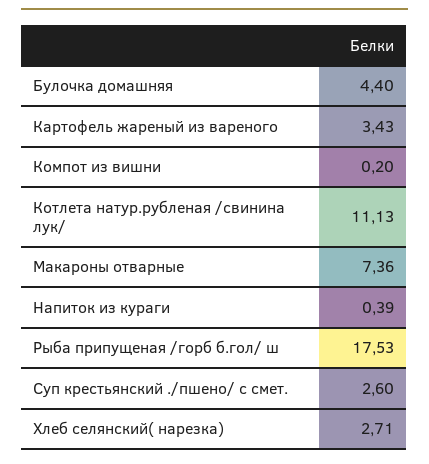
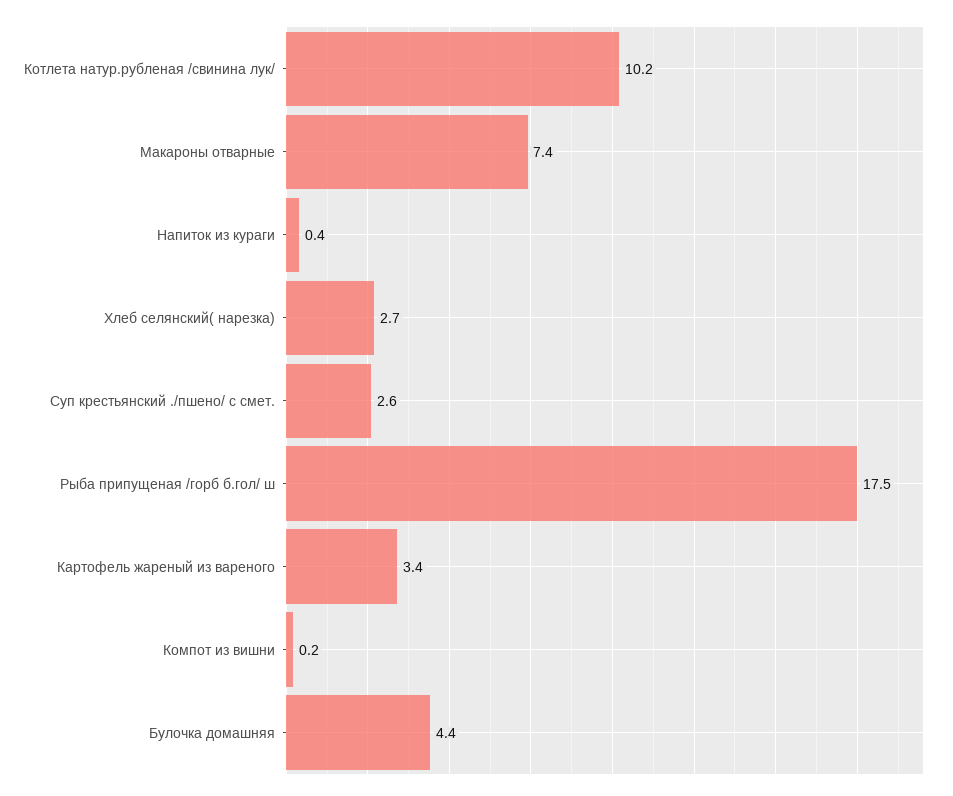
  {
    "Булочка домашняя": 4.4,
    "Картофель жареный из вареного": 3.43,
    "Компот из вишни": 0.2,
-   "Котлета натур.рубленая /свинина лук/": 11.13,
+   "Котлета натур.рубленая /свинина лук/": 10.2,
    "Макароны отварные": 7.36,
    "Напиток из кураги": 0.39,
    "Рыба припущеная /горб б.гол/ ш": 17.53,
    "Суп крестьянский ./пшено/ с смет.": 2.6,
    "Хлеб селянский( нарезка)": 2.71
  }

